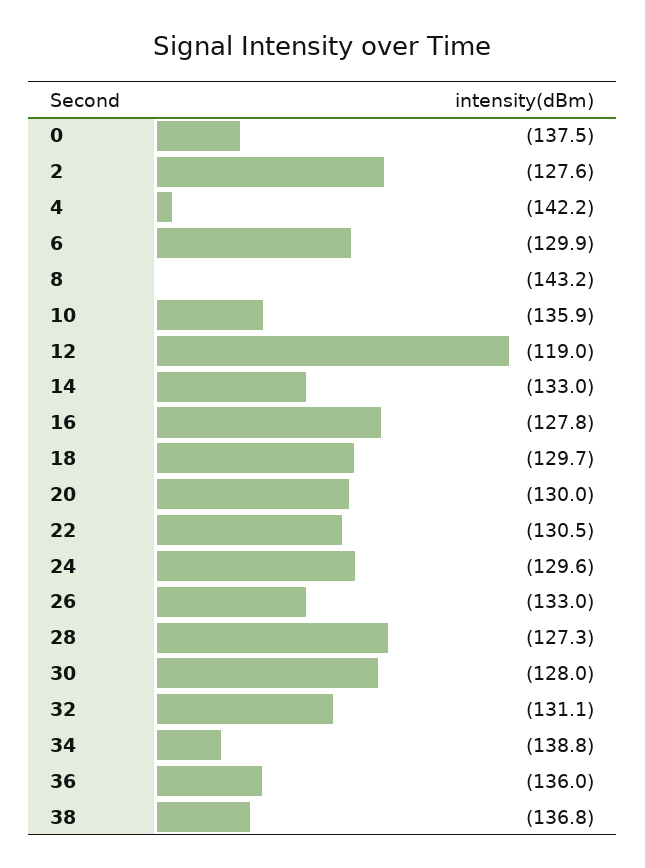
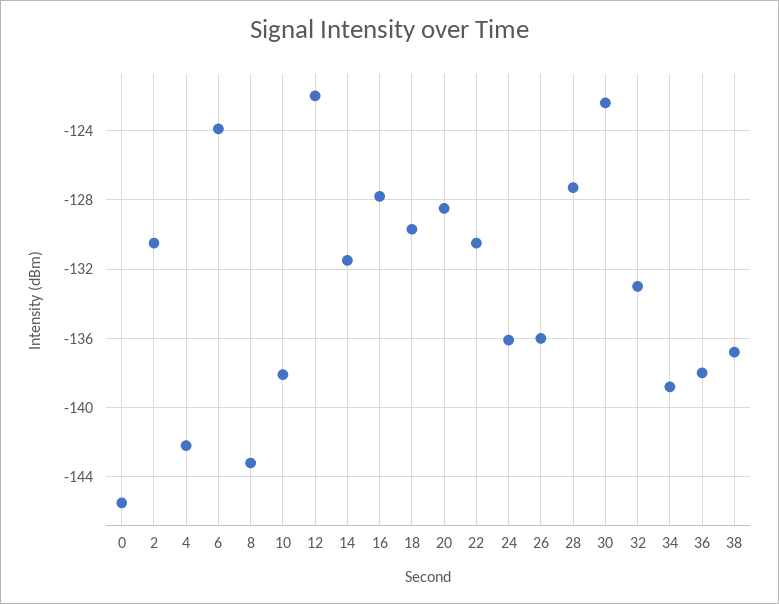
  {
-   "0": -137.5,
+   "0": -145.5,
-   "2": -127.6,
+   "2": -130.5,
    "4": -142.2,
-   "6": -129.9,
+   "6": -124,
    "8": -143.2,
-   "10": -135.9,
+   "10": -138,
-   "12": -119,
+   "12": -122,
-   "14": -133,
+   "14": -131.5,
    "16": -127.8,
    "18": -129.7,
-   "20": -130,
+   "20": -128.5,
    "22": -130.5,
-   "24": -129.6,
+   "24": -136,
-   "26": -133,
+   "26": -136,
    "28": -127.3,
-   "30": -128,
+   "30": -122.5,
-   "32": -131.1,
+   "32": -133,
    "34": -138.8,
-   "36": -136,
+   "36": -138,
    "38": -136.8
  }

